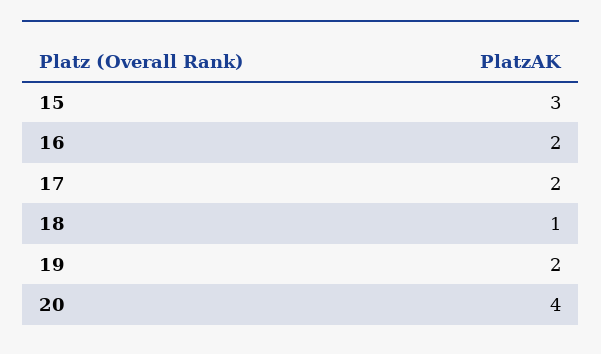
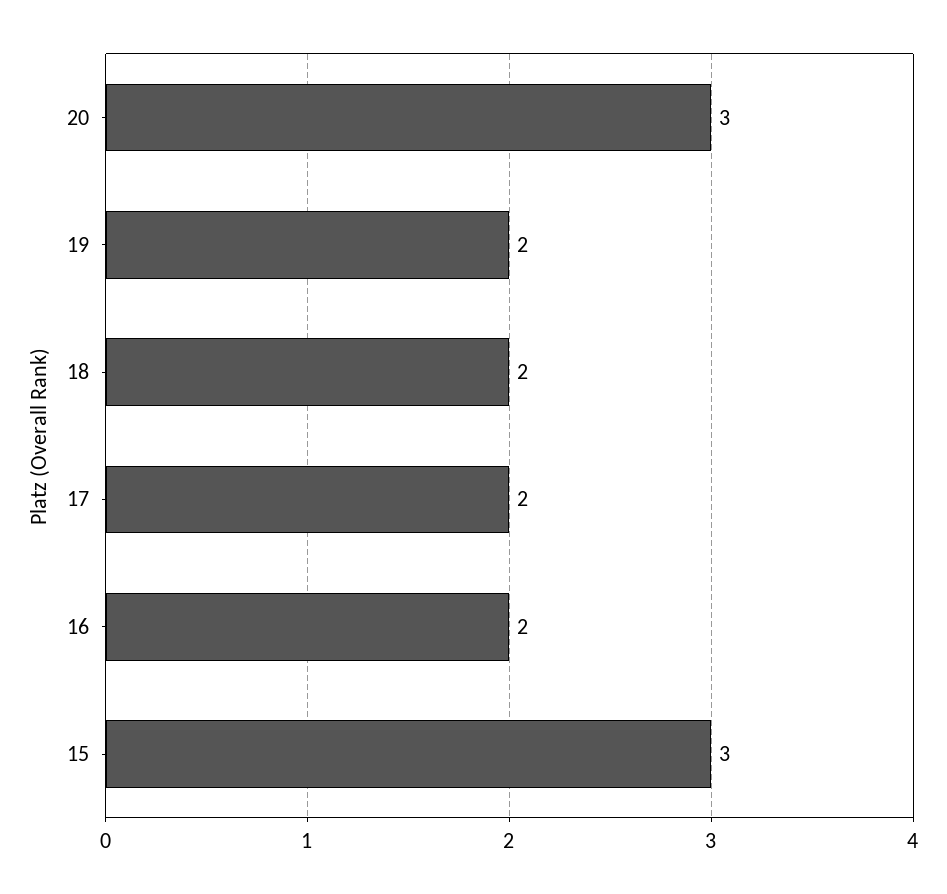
  {
    "15": 3,
    "16": 2,
    "17": 2,
-   "18": 1,
+   "18": 2,
    "19": 2,
-   "20": 4
+   "20": 3
  }

